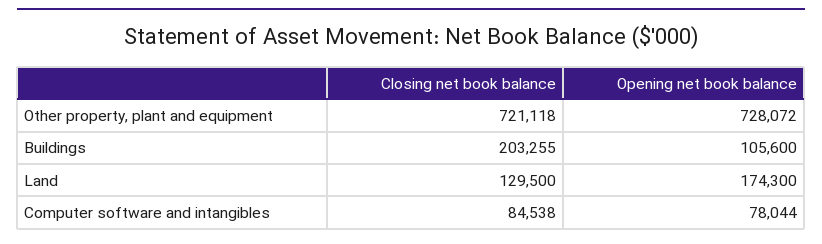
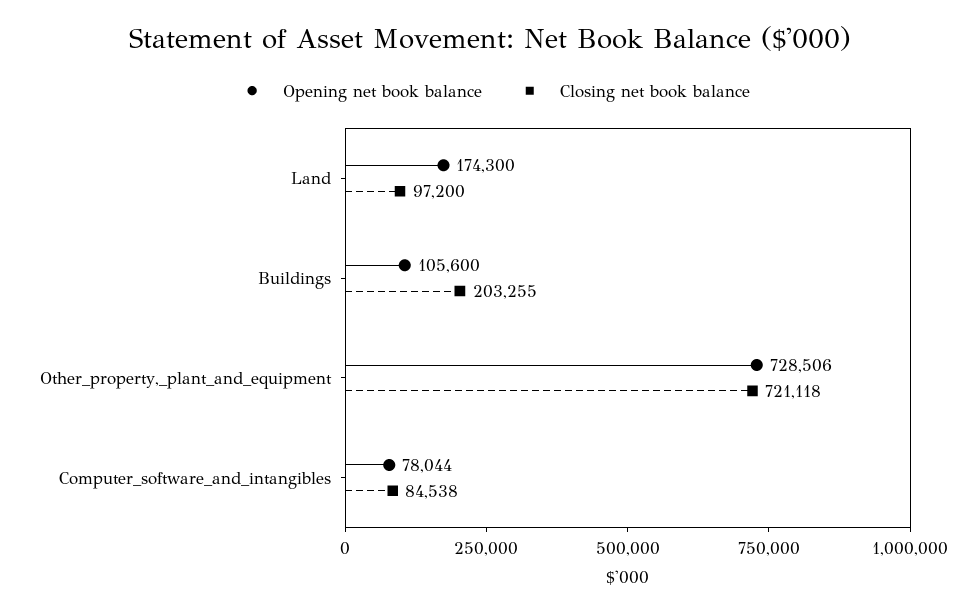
  {
    "Closing net book balance": {
      "Other property, plant and equipment": 721118,
      "Buildings": 203255,
-     "Land": 129500,
+     "Land": 97200,
      "Computer software and intangibles": 84538
    },
    "Opening net book balance": {
-     "Other property, plant and equipment": 728072,
+     "Other property, plant and equipment": 728506,
      "Buildings": 105600,
      "Land": 174300,
      "Computer software and intangibles": 78044
    }
  }

